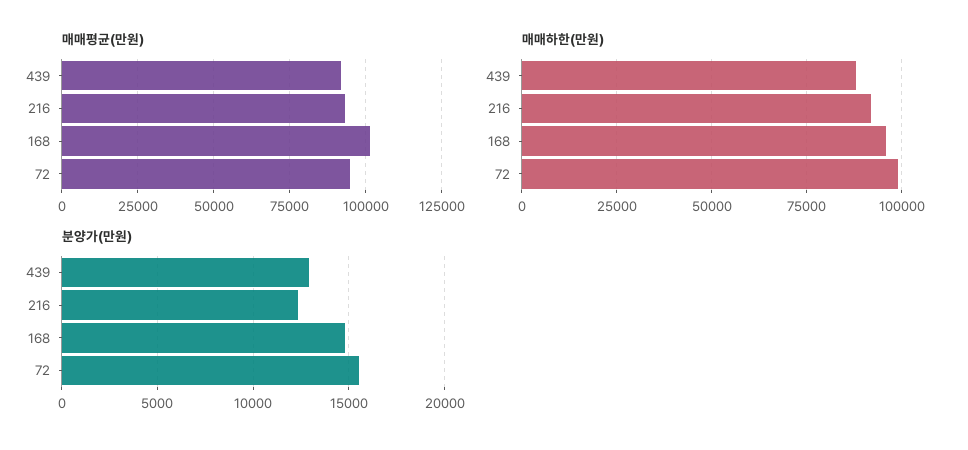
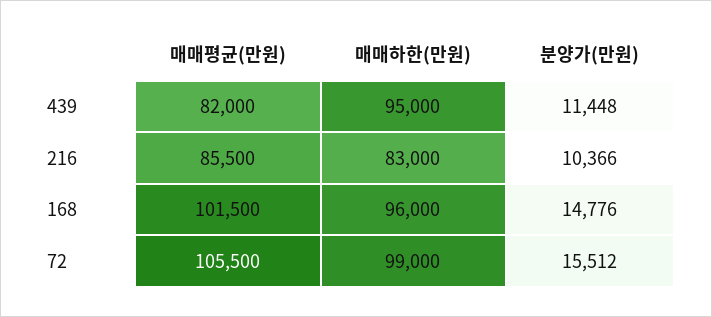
  {
    "매매평균(만원)": {
-     "439": 92500,
+     "439": 82000,
-     "216": 92500,
+     "216": 85500,
      "168": 101500,
-     "72": 95000
+     "72": 105500
    },
    "매매하한(만원)": {
-     "439": 87500,
+     "439": 95000,
-     "216": 92500,
+     "216": 83000,
      "168": 96000,
      "72": 99000
    },
    "분양가(만원)": {
-     "439": 13000,
+     "439": 11448,
-     "216": 12500,
+     "216": 10366,
      "168": 14776,
      "72": 15512
    }
  }

